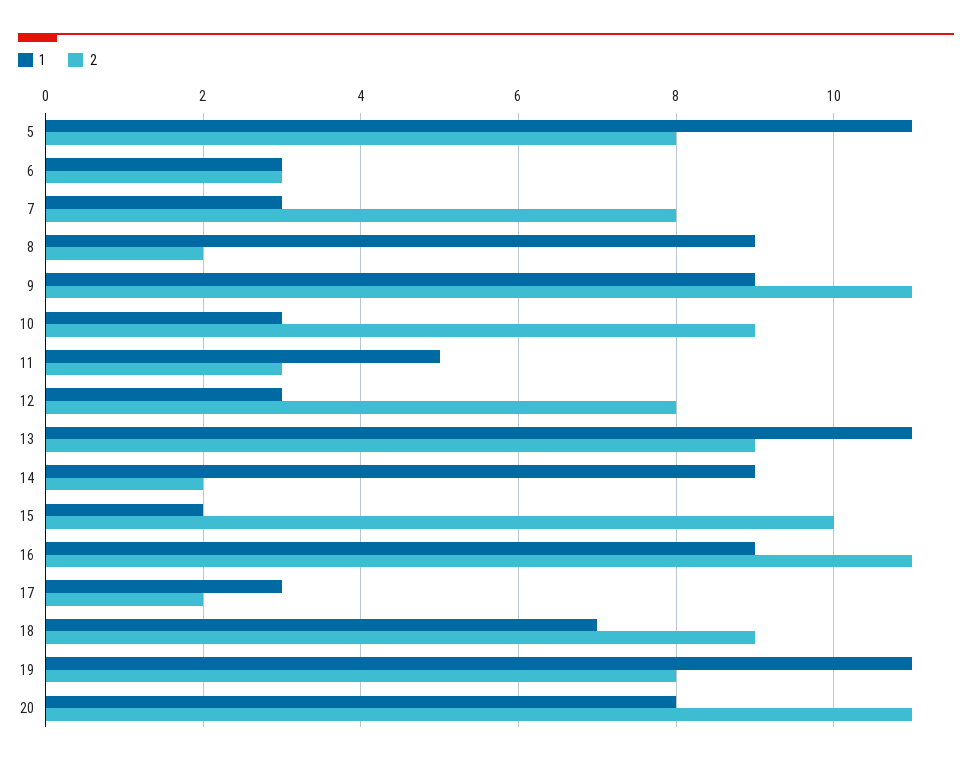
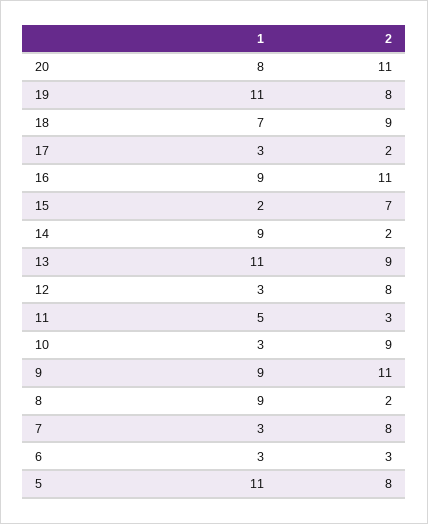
  {
    "1": {
      "5": 11,
      "6": 3,
      "7": 3,
      "8": 9,
      "9": 9,
      "10": 3,
      "11": 5,
      "12": 3,
      "13": 11,
      "14": 9,
      "15": 2,
      "16": 9,
      "17": 3,
      "18": 7,
      "19": 11,
      "20": 8
    },
    "2": {
      "5": 8,
      "6": 3,
      "7": 8,
      "8": 2,
      "9": 11,
      "10": 9,
      "11": 3,
      "12": 8,
      "13": 9,
      "14": 2,
-     "15": 10,
+     "15": 7,
      "16": 11,
      "17": 2,
      "18": 9,
      "19": 8,
      "20": 11
    }
  }

